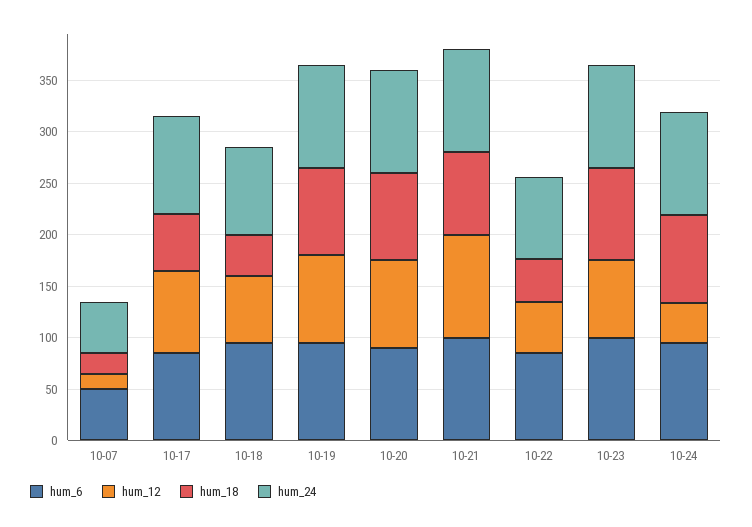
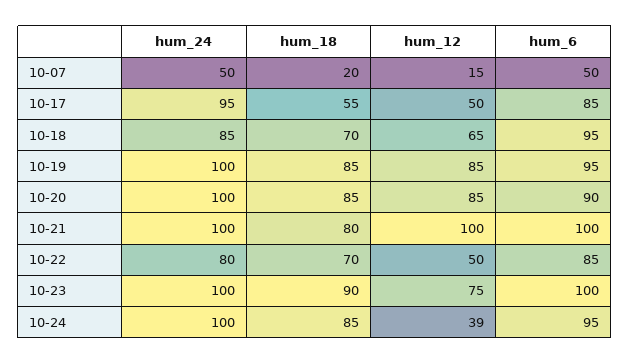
  {
    "hum_6": {
      "10-07": 50,
      "10-17": 85,
      "10-18": 95,
      "10-19": 95,
      "10-20": 90,
      "10-21": 100,
      "10-22": 85,
      "10-23": 100,
      "10-24": 95
    },
    "hum_12": {
      "10-07": 15,
-     "10-17": 80,
+     "10-17": 50,
      "10-18": 65,
      "10-19": 85,
      "10-20": 85,
      "10-21": 100,
      "10-22": 50,
      "10-23": 75,
      "10-24": 39
    },
    "hum_18": {
      "10-07": 20,
      "10-17": 55,
-     "10-18": 40,
+     "10-18": 70,
      "10-19": 85,
      "10-20": 85,
      "10-21": 80,
-     "10-22": 40,
+     "10-22": 70,
      "10-23": 90,
      "10-24": 85
    },
    "hum_24": {
      "10-07": 50,
      "10-17": 95,
      "10-18": 85,
      "10-19": 100,
      "10-20": 100,
      "10-21": 100,
      "10-22": 80,
      "10-23": 100,
      "10-24": 100
    }
  }

